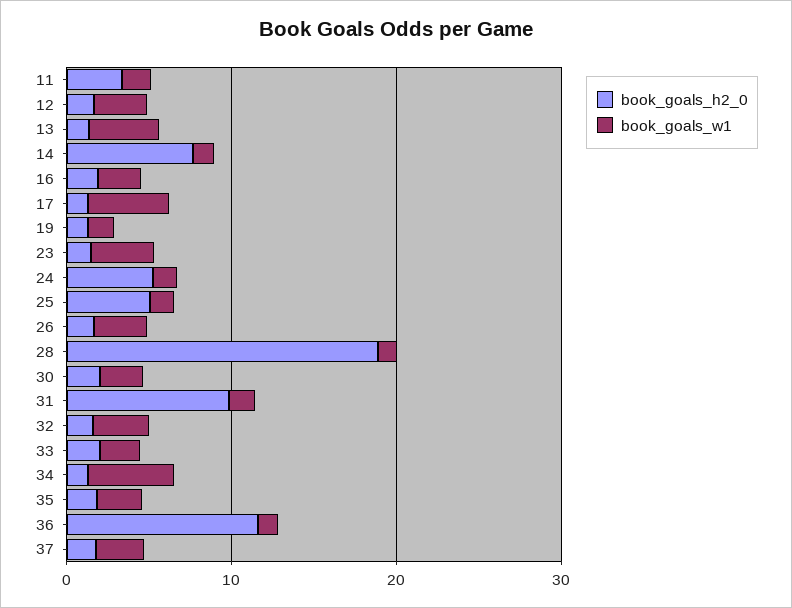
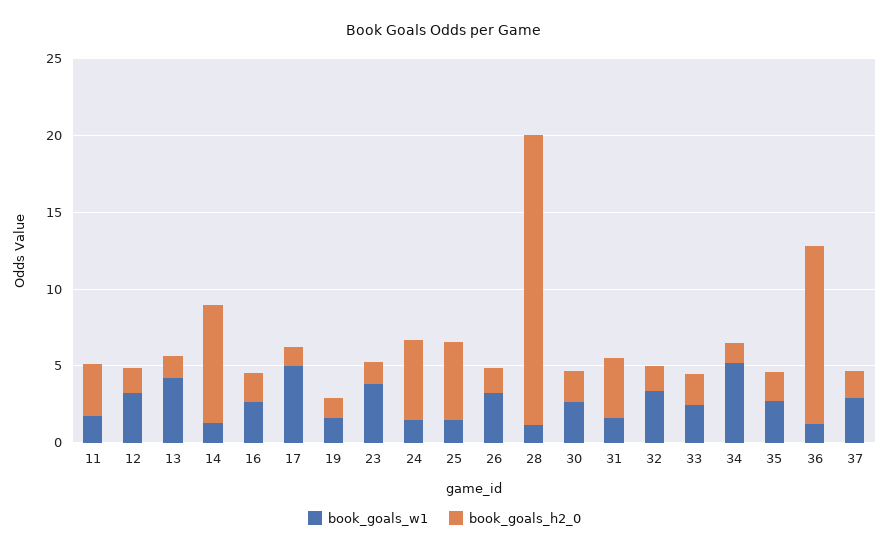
  {
    "book_goals_h2_0": {
      "11": 3,
      "12": 2,
      "13": 1,
      "14": 8,
      "16": 2,
      "17": 1,
      "19": 1,
      "23": 1,
      "24": 5,
      "25": 5,
      "26": 2,
      "28": 19,
      "30": 2,
-     "31": 10,
+     "31": 4,
      "32": 2,
      "33": 2,
      "34": 1,
      "35": 2,
      "36": 12,
      "37": 2
    },
    "book_goals_w1": {
      "11": 2,
      "12": 3,
      "13": 4,
      "14": 1,
      "16": 3,
      "17": 5,
      "19": 2,
      "23": 4,
      "24": 1,
      "25": 1,
      "26": 3,
      "28": 1,
      "30": 3,
      "31": 2,
      "32": 3,
      "33": 2,
      "34": 5,
      "35": 3,
      "36": 1,
      "37": 3
    }
  }

